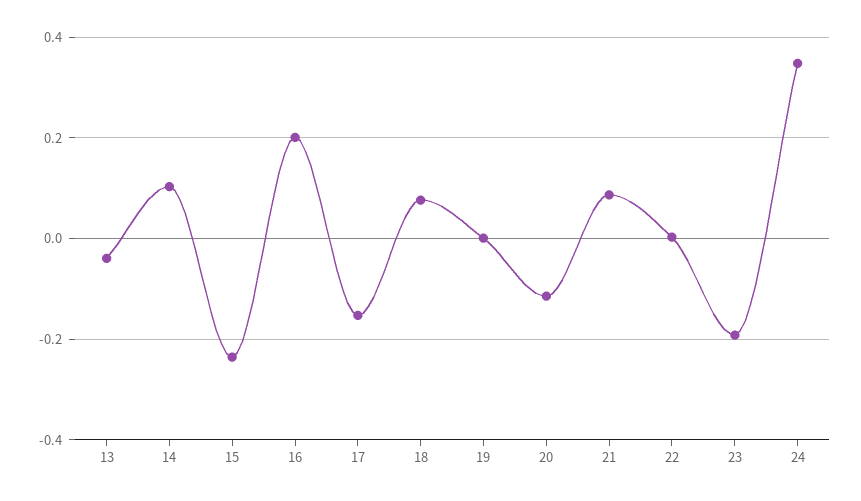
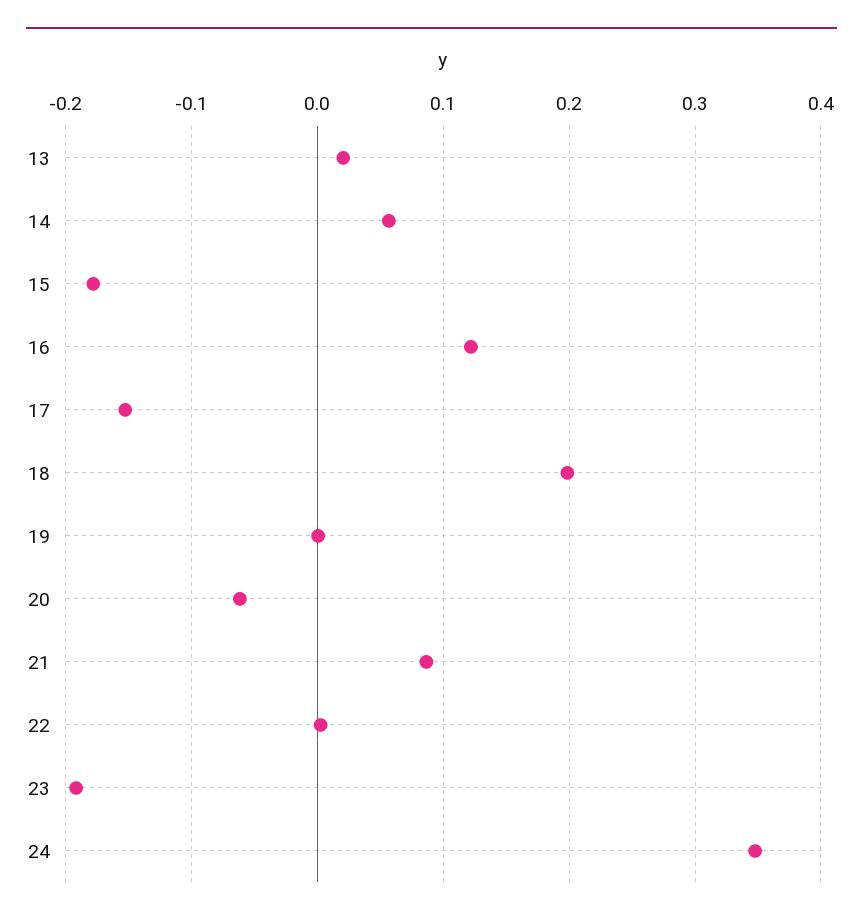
  {
-   "13": -0.04,
+   "13": 0.02,
-   "14": 0.1,
+   "14": 0.06,
-   "15": -0.24,
+   "15": -0.18,
-   "16": 0.2,
+   "16": 0.12,
    "17": -0.15,
-   "18": 0.08,
+   "18": 0.2,
    "19": 0,
-   "20": -0.12,
+   "20": -0.06,
    "21": 0.09,
    "22": 0,
    "23": -0.19,
    "24": 0.35
  }

